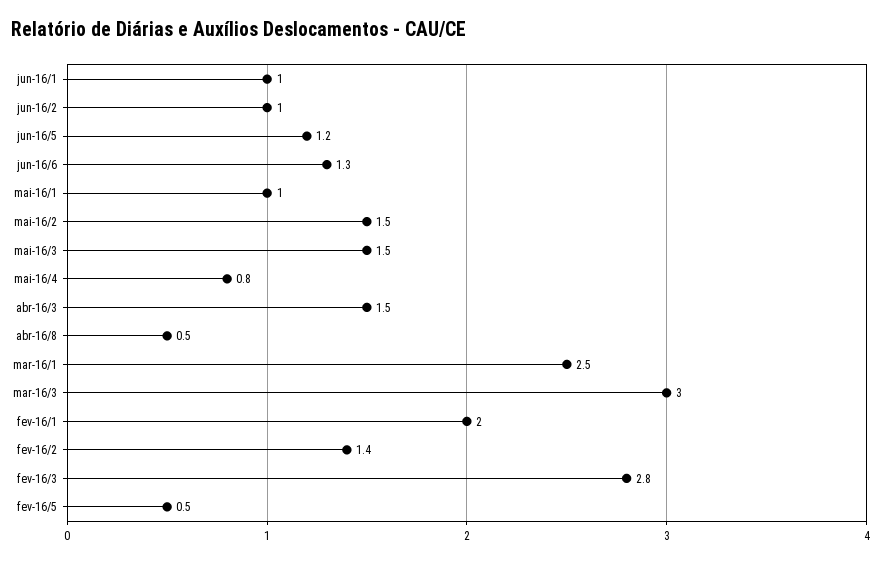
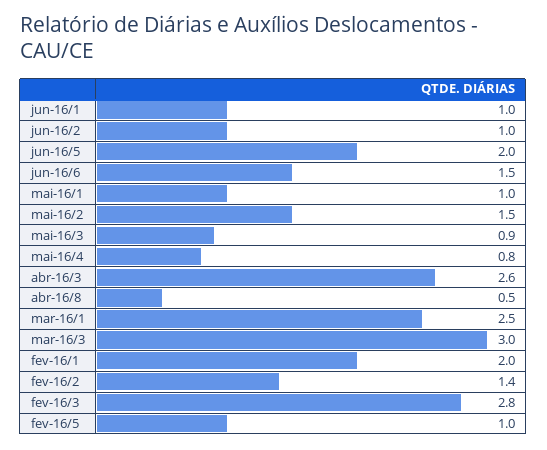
  {
    "jun-16/1": 1,
    "jun-16/2": 1,
-   "jun-16/5": 1.2,
+   "jun-16/5": 2,
-   "jun-16/6": 1.3,
+   "jun-16/6": 1.5,
    "mai-16/1": 1,
    "mai-16/2": 1.5,
-   "mai-16/3": 1.5,
+   "mai-16/3": 0.9,
    "mai-16/4": 0.8,
-   "abr-16/3": 1.5,
+   "abr-16/3": 2.6,
    "abr-16/8": 0.5,
    "mar-16/1": 2.5,
    "mar-16/3": 3,
    "fev-16/1": 2,
    "fev-16/2": 1.4,
    "fev-16/3": 2.8,
-   "fev-16/5": 0.5
+   "fev-16/5": 1
  }

